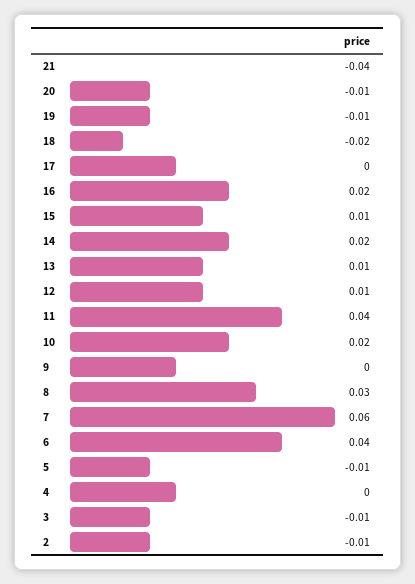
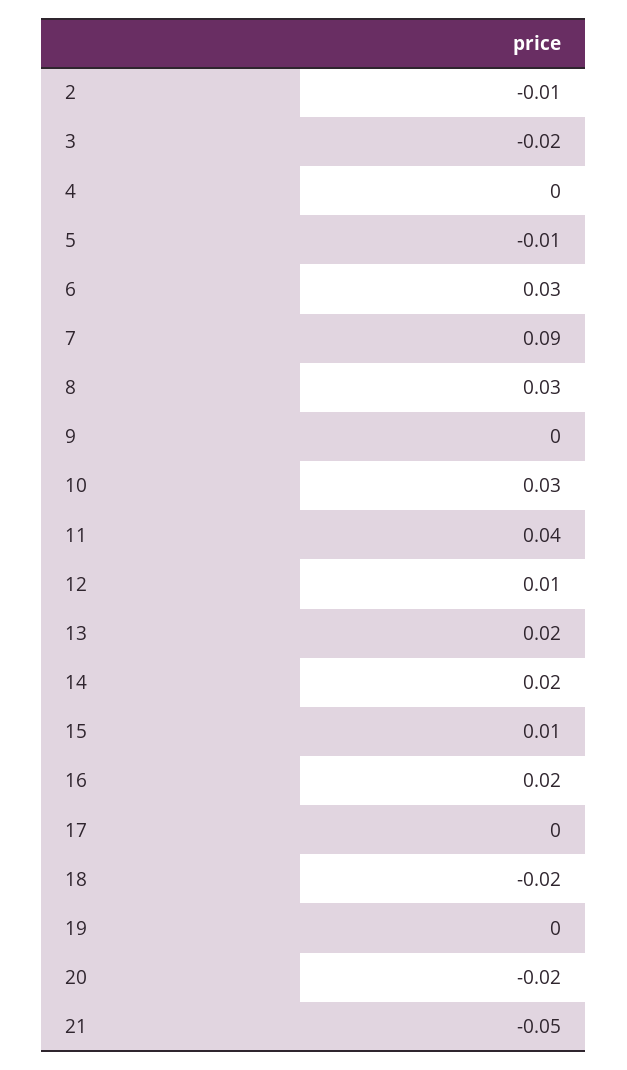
  {
-   "21": -0.04,
+   "21": -0.05,
-   "20": -0.01,
+   "20": -0.02,
-   "19": -0.01,
+   "19": 0,
    "18": -0.02,
    "17": 0,
    "16": 0.02,
    "15": 0.01,
    "14": 0.02,
-   "13": 0.01,
+   "13": 0.02,
    "12": 0.01,
    "11": 0.04,
-   "10": 0.02,
+   "10": 0.03,
    "9": 0,
    "8": 0.03,
-   "7": 0.06,
+   "7": 0.09,
-   "6": 0.04,
+   "6": 0.03,
    "5": -0.01,
    "4": 0,
-   "3": -0.01,
+   "3": -0.02,
    "2": -0.01
  }

